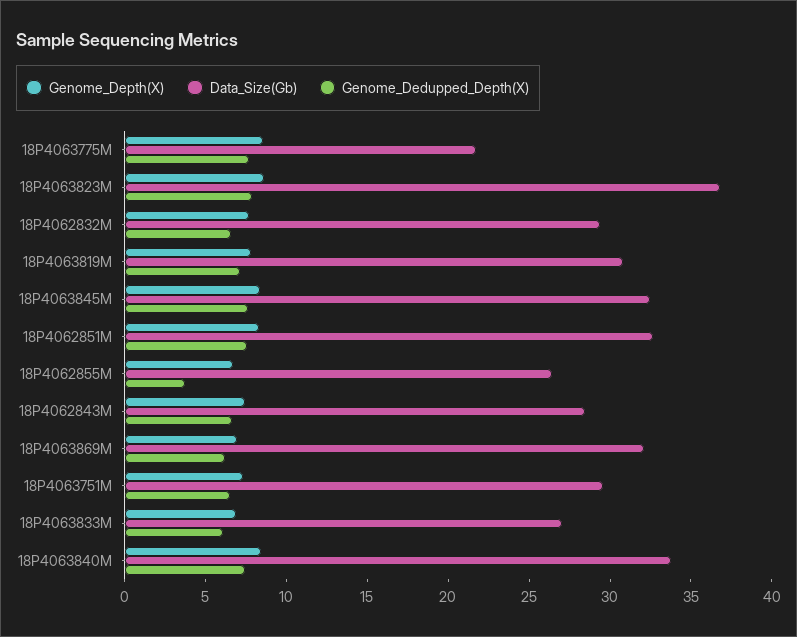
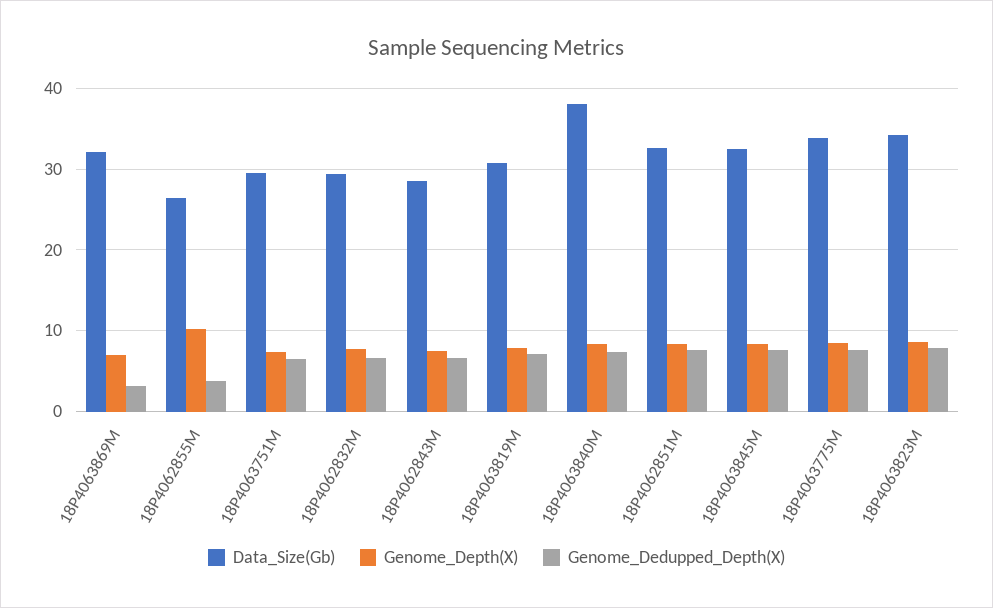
  {
    "Genome_Depth(X)": {
      "18P4063775M": 9,
      "18P4063823M": 9,
      "18P4062832M": 8,
      "18P4063819M": 8,
      "18P4063845M": 8,
      "18P4062851M": 8,
-     "18P4062855M": 7,
+     "18P4062855M": 10,
      "18P4062843M": 7,
      "18P4063869M": 7,
      "18P4063751M": 7,
-     "18P4063833M": 7,
      "18P4063840M": 8
    },
    "Data_Size(Gb)": {
-     "18P4063775M": 22,
+     "18P4063775M": 34,
-     "18P4063823M": 37,
+     "18P4063823M": 34,
      "18P4062832M": 29,
      "18P4063819M": 31,
      "18P4063845M": 32,
      "18P4062851M": 33,
      "18P4062855M": 26,
      "18P4062843M": 28,
      "18P4063869M": 32,
      "18P4063751M": 30,
-     "18P4063833M": 27,
-     "18P4063840M": 34
+     "18P4063840M": 38
    },
    "Genome_Dedupped_Depth(X)": {
      "18P4063775M": 8,
      "18P4063823M": 8,
      "18P4062832M": 7,
      "18P4063819M": 7,
      "18P4063845M": 8,
      "18P4062851M": 8,
      "18P4062855M": 4,
      "18P4062843M": 7,
-     "18P4063869M": 6,
+     "18P4063869M": 3,
      "18P4063751M": 6,
-     "18P4063833M": 6,
      "18P4063840M": 7
    }
  }

